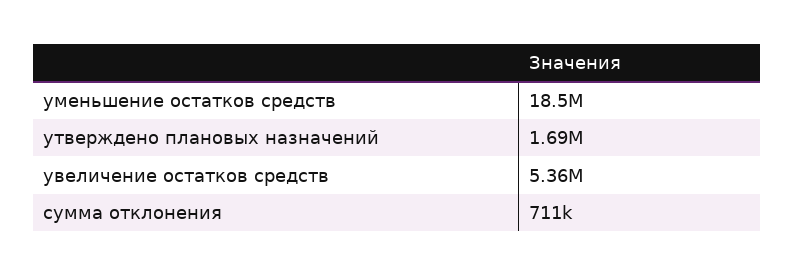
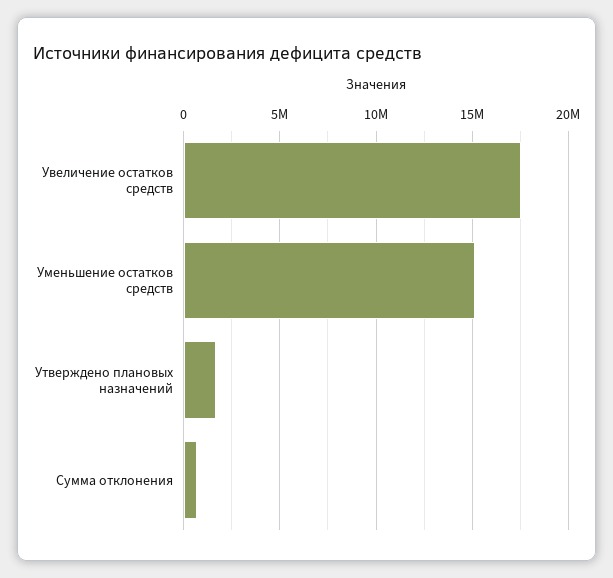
  {
-   "уменьшение остатков средств": 18500000,
+   "уменьшение остатков средств": 15000000,
    "утверждено плановых назначений": 1690000,
-   "увеличение остатков средств": 5360000,
+   "увеличение остатков средств": 17500000,
    "сумма отклонения": 711000
  }

